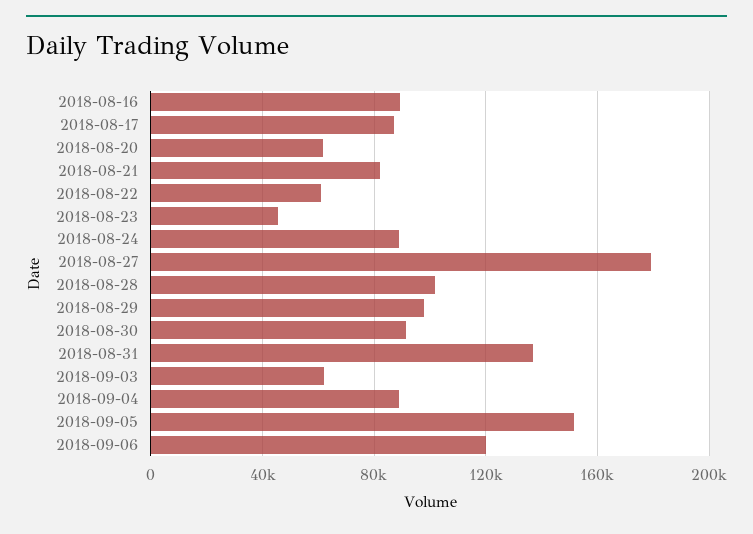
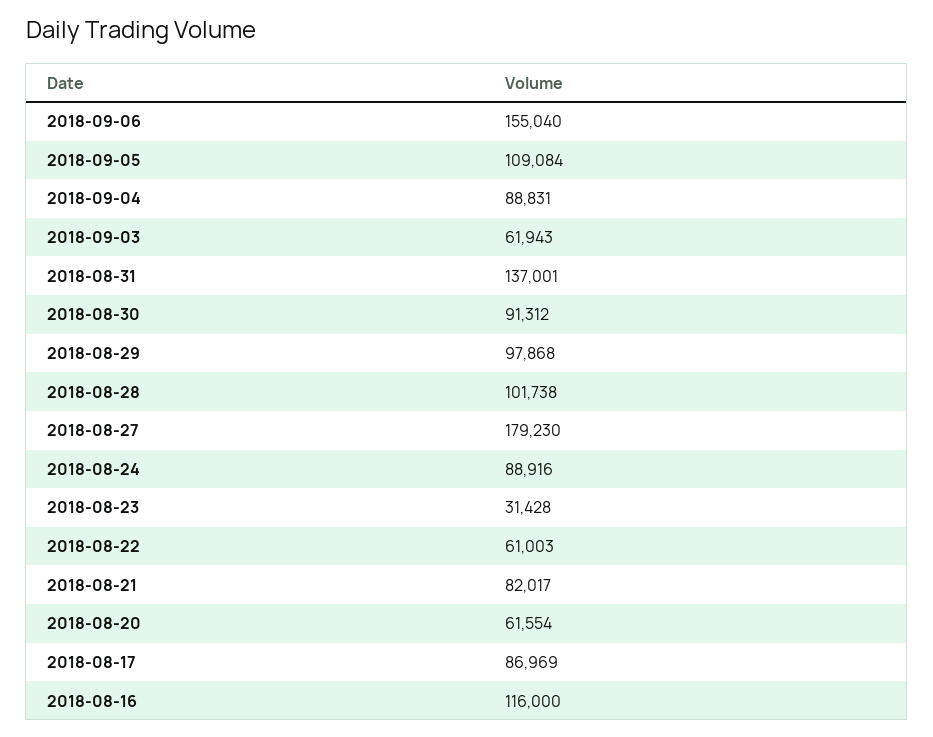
  {
-   "2018-08-16": 90000,
+   "2018-08-16": 116000,
    "2018-08-17": 86969,
    "2018-08-20": 61554,
    "2018-08-21": 82017,
    "2018-08-22": 61003,
-   "2018-08-23": 45000,
+   "2018-08-23": 31428,
    "2018-08-24": 88916,
    "2018-08-27": 179230,
    "2018-08-28": 101738,
    "2018-08-29": 97868,
    "2018-08-30": 91312,
    "2018-08-31": 137001,
    "2018-09-03": 61943,
    "2018-09-04": 88831,
-   "2018-09-05": 150000,
+   "2018-09-05": 109084,
-   "2018-09-06": 120000
+   "2018-09-06": 155040
  }

